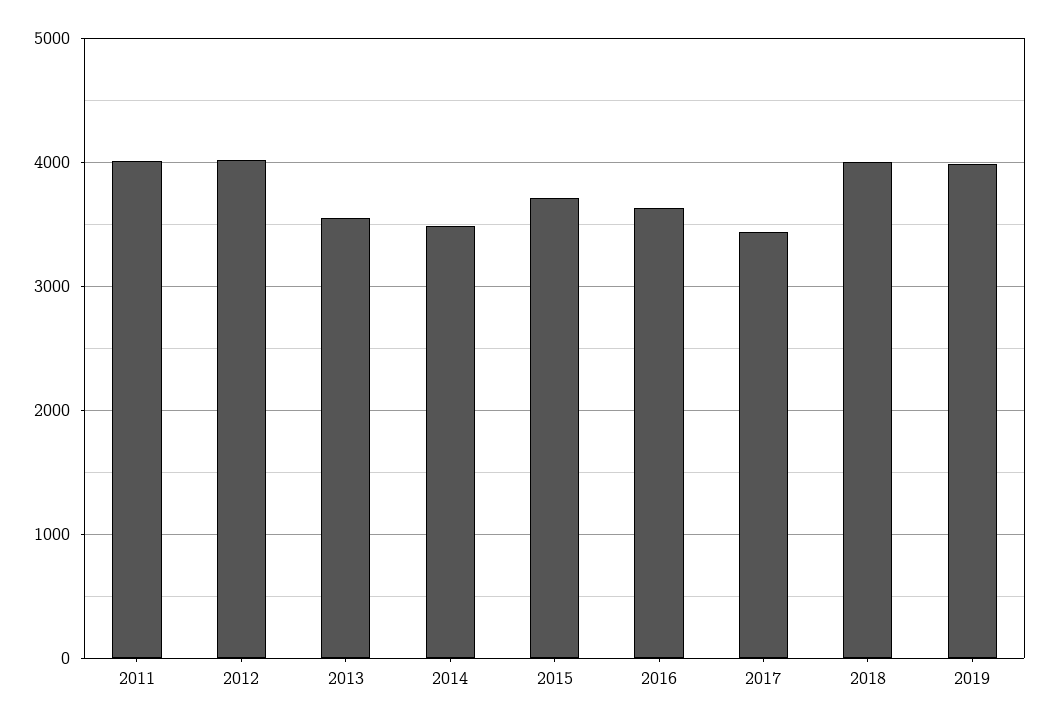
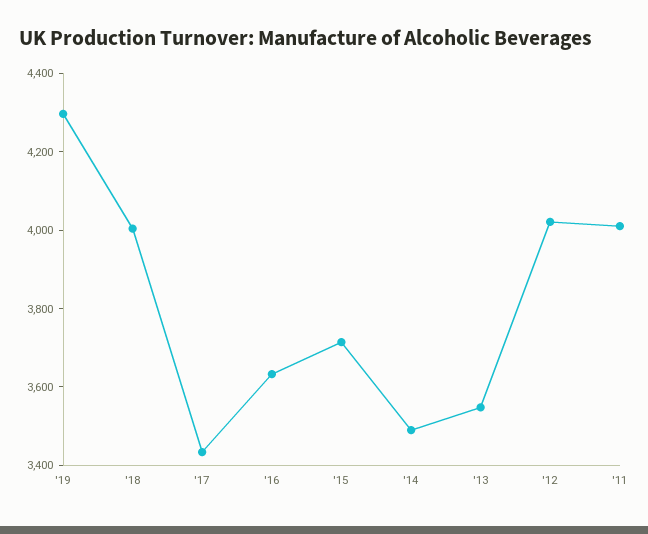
  {
    "2011": 4000,
    "2012": 4000,
    "2013": 3550,
    "2014": 3500,
    "2015": 3700,
    "2016": 3650,
    "2017": 3450,
    "2018": 4000,
-   "2019": 4000
+   "2019": 4300
  }

